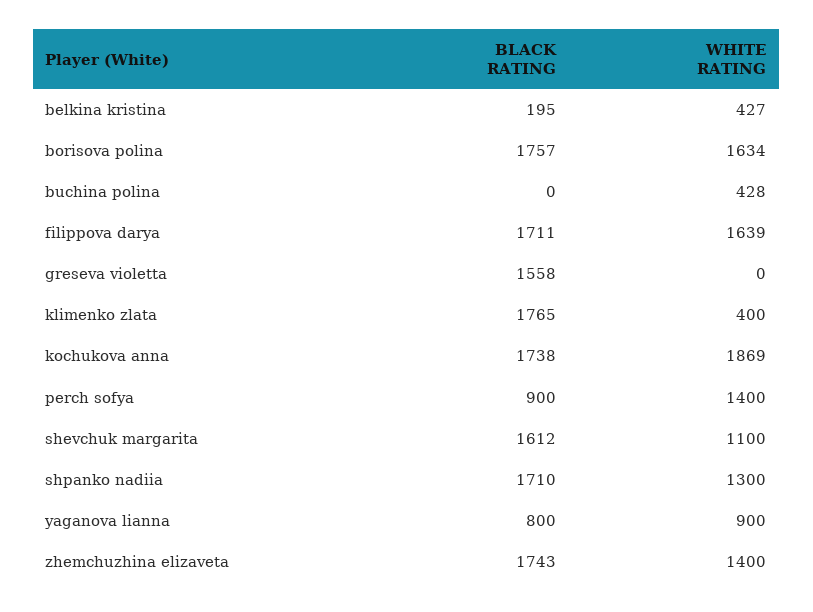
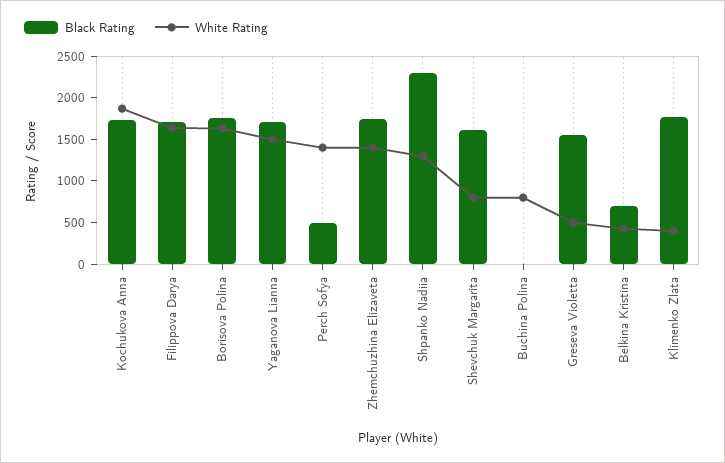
  {
    "BLACK RATING": {
-     "belkina kristina": 195,
+     "belkina kristina": 700,
      "borisova polina": 1757,
      "buchina polina": 0,
      "filippova darya": 1711,
      "greseva violetta": 1558,
      "klimenko zlata": 1765,
      "kochukova anna": 1738,
-     "perch sofya": 900,
+     "perch sofya": 500,
      "shevchuk margarita": 1612,
-     "shpanko nadiia": 1710,
+     "shpanko nadiia": 2300,
-     "yaganova lianna": 800,
+     "yaganova lianna": 1700,
      "zhemchuzhina elizaveta": 1743
    },
    "WHITE RATING": {
      "belkina kristina": 427,
      "borisova polina": 1634,
-     "buchina polina": 428,
+     "buchina polina": 800,
      "filippova darya": 1639,
-     "greseva violetta": 0,
+     "greseva violetta": 500,
      "klimenko zlata": 400,
      "kochukova anna": 1869,
      "perch sofya": 1400,
-     "shevchuk margarita": 1100,
+     "shevchuk margarita": 800,
      "shpanko nadiia": 1300,
-     "yaganova lianna": 900,
+     "yaganova lianna": 1500,
      "zhemchuzhina elizaveta": 1400
    }
  }

